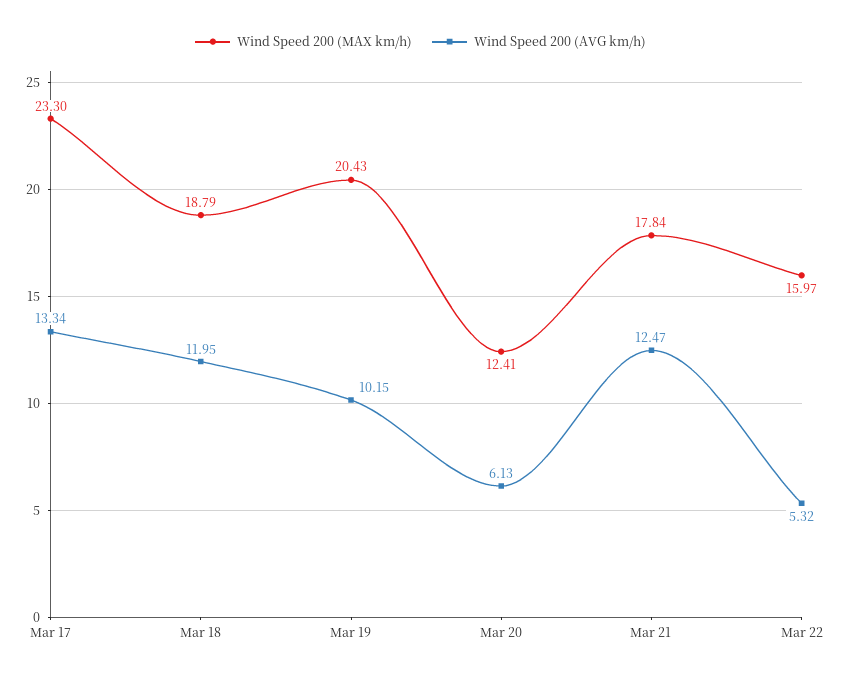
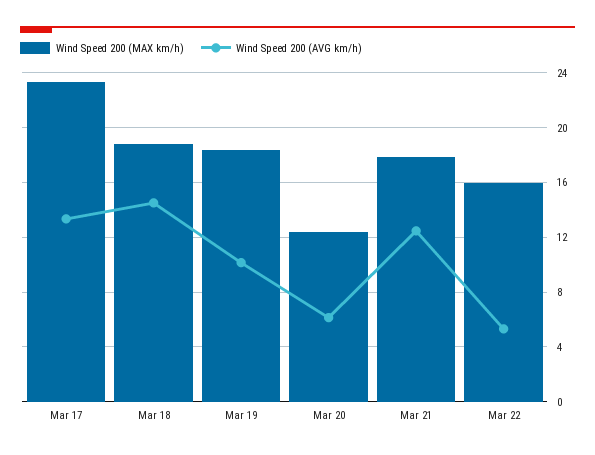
  {
    "Wind Speed 200 (MAX km/h)": {
      "Mar 17": 23.3,
      "Mar 18": 18.79,
-     "Mar 19": 20.43,
+     "Mar 19": 18.5,
      "Mar 20": 12.41,
      "Mar 21": 17.84,
      "Mar 22": 15.97
    },
    "Wind Speed 200 (AVG km/h)": {
      "Mar 17": 13.34,
-     "Mar 18": 11.95,
+     "Mar 18": 14.5,
      "Mar 19": 10.15,
      "Mar 20": 6.13,
      "Mar 21": 12.47,
      "Mar 22": 5.32
    }
  }

